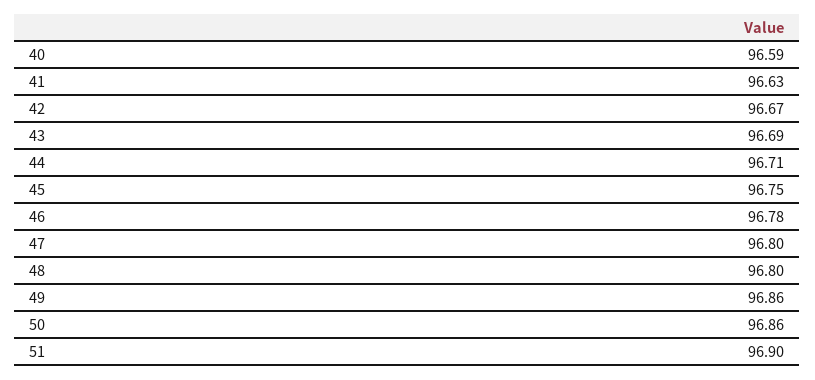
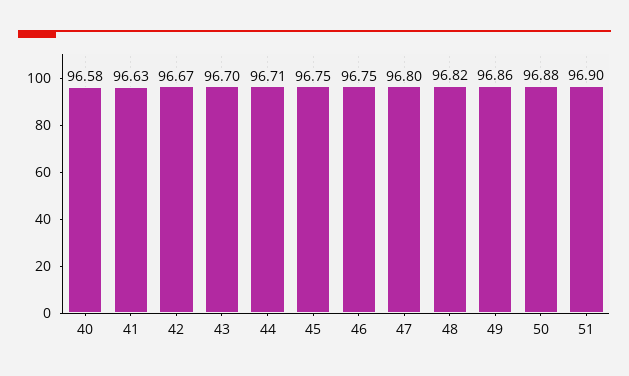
  {
-   "40": 96.59,
+   "40": 96.58,
    "41": 96.63,
    "42": 96.67,
-   "43": 96.69,
+   "43": 96.7,
    "44": 96.71,
    "45": 96.75,
-   "46": 96.78,
+   "46": 96.75,
    "47": 96.8,
-   "48": 96.8,
+   "48": 96.82,
    "49": 96.86,
-   "50": 96.86,
+   "50": 96.88,
    "51": 96.9
  }

